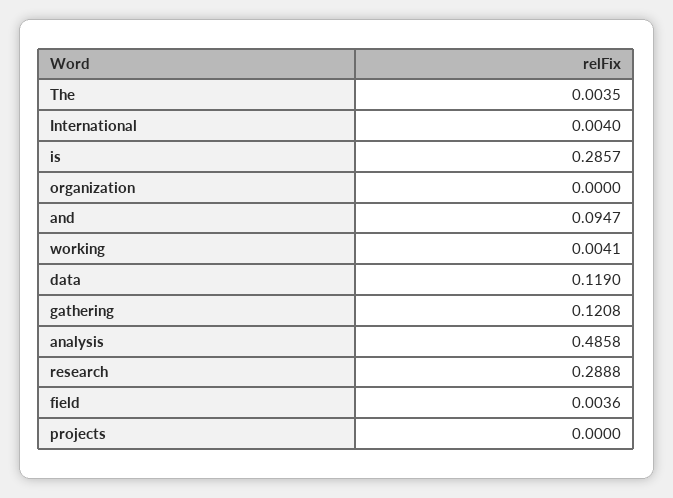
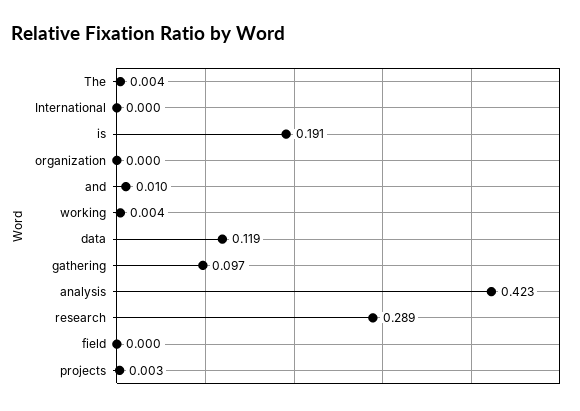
  {
    "The": 0.0035,
-   "International": 0.004,
+   "International": 0,
-   "is": 0.2857,
+   "is": 0.191,
    "organization": 0,
-   "and": 0.0947,
+   "and": 0.01,
    "working": 0.0041,
    "data": 0.119,
-   "gathering": 0.1208,
+   "gathering": 0.097,
-   "analysis": 0.4858,
+   "analysis": 0.423,
    "research": 0.2888,
-   "field": 0.0036,
+   "field": 0,
-   "projects": 0
+   "projects": 0.003
  }

